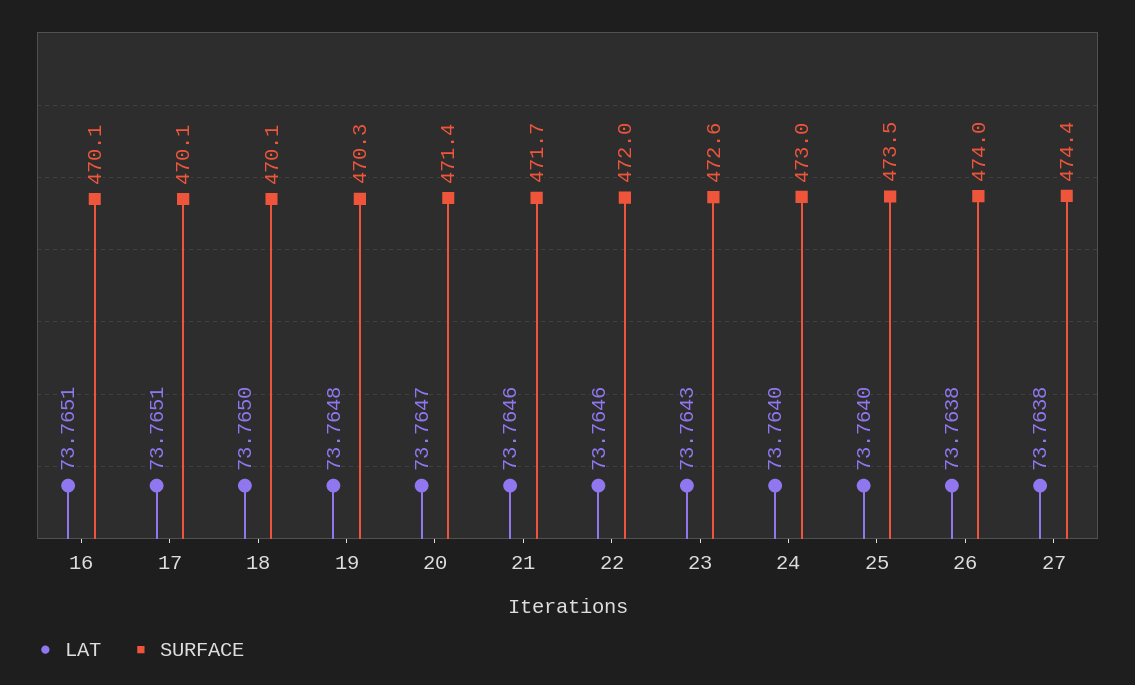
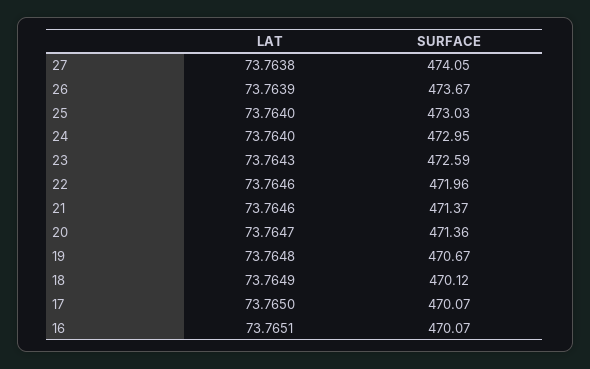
  {
    "LAT": {
      "16": 73.7651,
-     "17": 73.7651,
+     "17": 73.765,
-     "18": 73.765,
+     "18": 73.7649,
      "19": 73.7648,
      "20": 73.7647,
      "21": 73.7646,
      "22": 73.7646,
      "23": 73.7643,
      "24": 73.764,
      "25": 73.764,
-     "26": 73.7638,
+     "26": 73.7639,
      "27": 73.7638
    },
    "SURFACE": {
      "16": 470.07,
      "17": 470.07,
      "18": 470.12,
-     "19": 470.3,
+     "19": 470.67,
      "20": 471.36,
-     "21": 471.7,
+     "21": 471.37,
      "22": 471.96,
      "23": 472.59,
      "24": 472.95,
-     "25": 473.5,
+     "25": 473.03,
-     "26": 474,
+     "26": 473.67,
-     "27": 474.4
+     "27": 474.05
    }
  }

